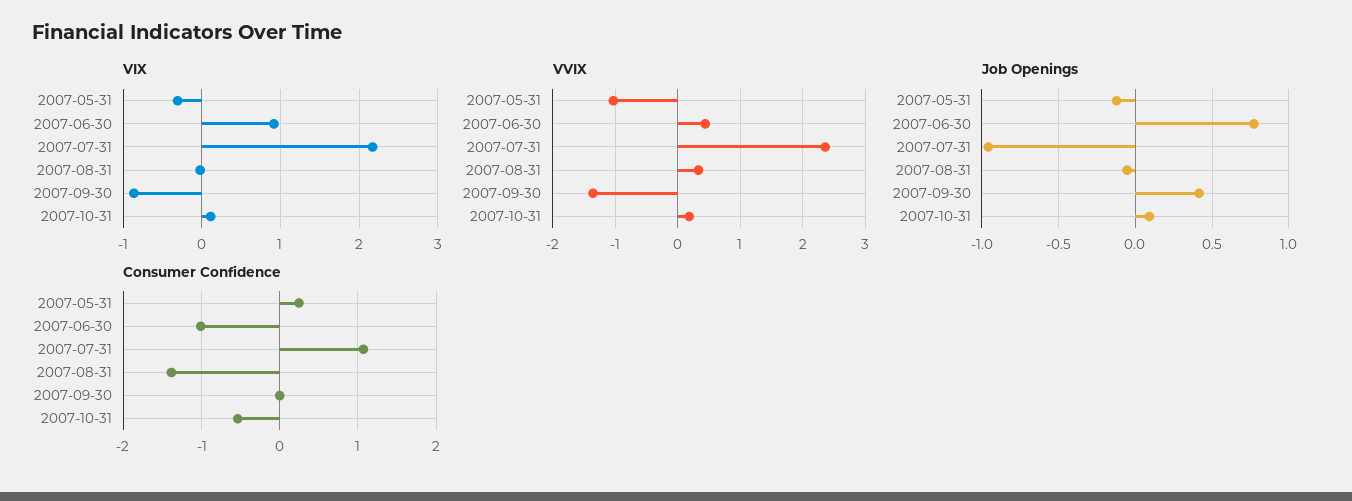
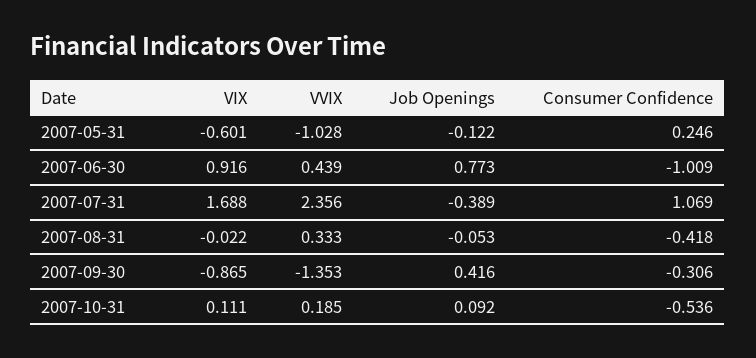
  {
    "VIX": {
-     "2007-05-31": -0.3,
+     "2007-05-31": -0.601,
      "2007-06-30": 0.916,
-     "2007-07-31": 2.2,
+     "2007-07-31": 1.688,
      "2007-08-31": -0.022,
      "2007-09-30": -0.865,
      "2007-10-31": 0.111
    },
    "VVIX": {
      "2007-05-31": -1.028,
      "2007-06-30": 0.439,
      "2007-07-31": 2.356,
      "2007-08-31": 0.333,
      "2007-09-30": -1.353,
      "2007-10-31": 0.185
    },
    "Job Openings": {
      "2007-05-31": -0.122,
      "2007-06-30": 0.773,
-     "2007-07-31": -0.95,
+     "2007-07-31": -0.389,
      "2007-08-31": -0.053,
      "2007-09-30": 0.416,
      "2007-10-31": 0.092
    },
    "Consumer Confidence": {
      "2007-05-31": 0.246,
      "2007-06-30": -1.009,
      "2007-07-31": 1.069,
-     "2007-08-31": -1.4,
+     "2007-08-31": -0.418,
-     "2007-09-30": 0,
+     "2007-09-30": -0.306,
      "2007-10-31": -0.536
    }
  }

